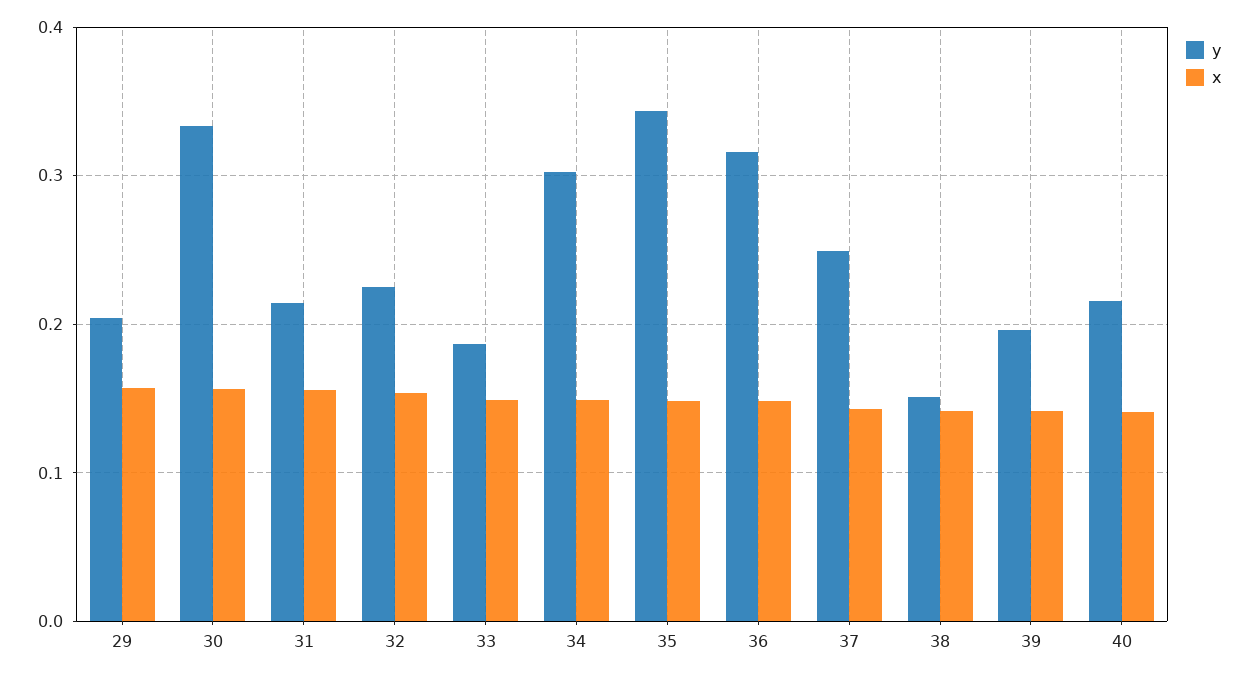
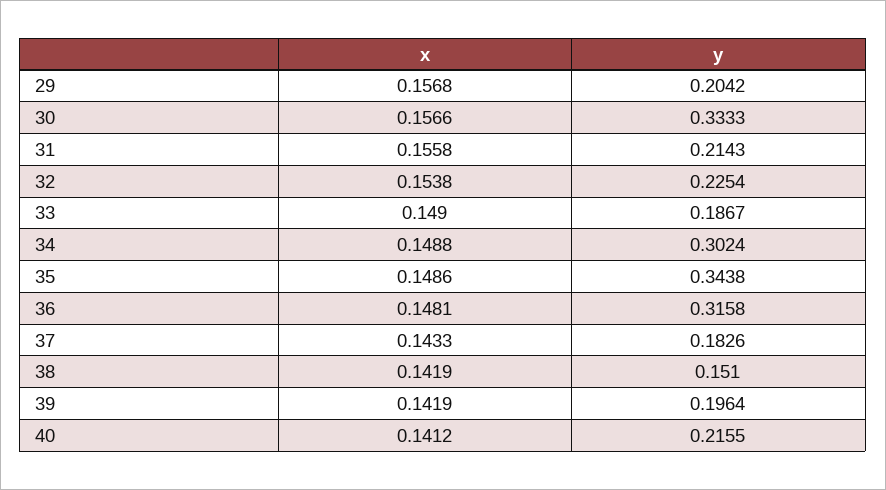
  {
    "y": {
      "29": 0.2042,
      "30": 0.3333,
      "31": 0.2143,
      "32": 0.2254,
      "33": 0.1867,
      "34": 0.3024,
      "35": 0.3438,
      "36": 0.3158,
-     "37": 0.25,
+     "37": 0.1826,
      "38": 0.151,
      "39": 0.1964,
      "40": 0.2155
    },
    "x": {
      "29": 0.1568,
      "30": 0.1566,
      "31": 0.1558,
      "32": 0.1538,
      "33": 0.149,
      "34": 0.1488,
      "35": 0.1486,
      "36": 0.1481,
      "37": 0.1433,
      "38": 0.1419,
      "39": 0.1419,
      "40": 0.1412
    }
  }

